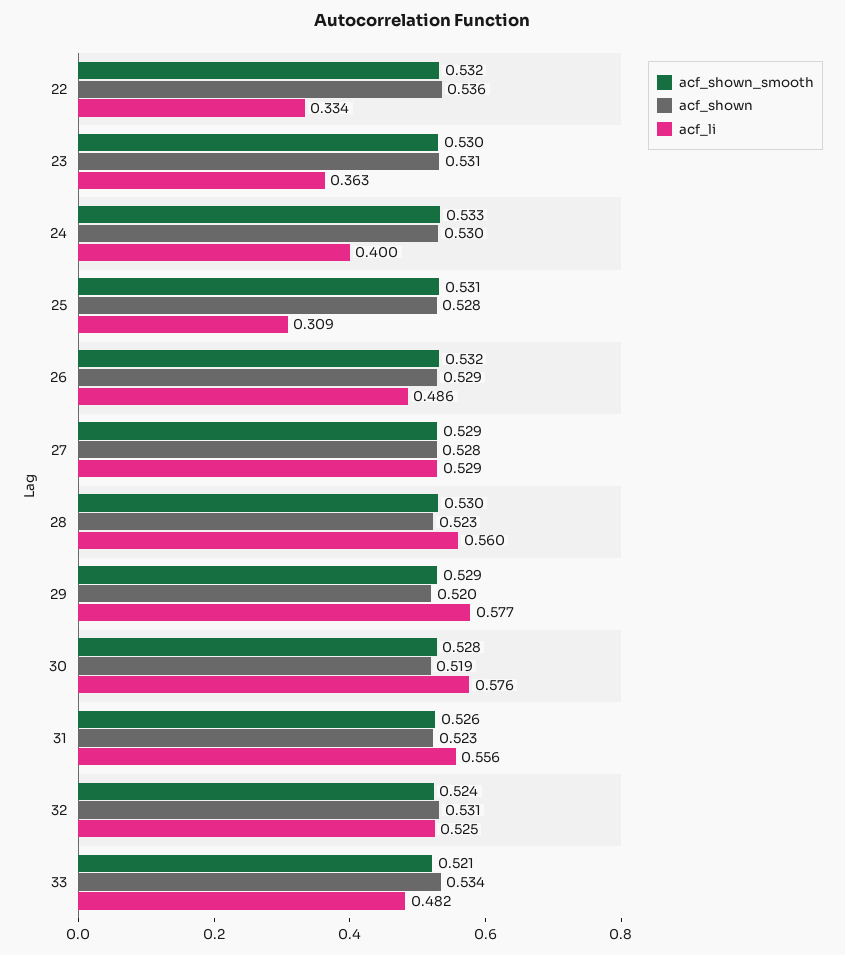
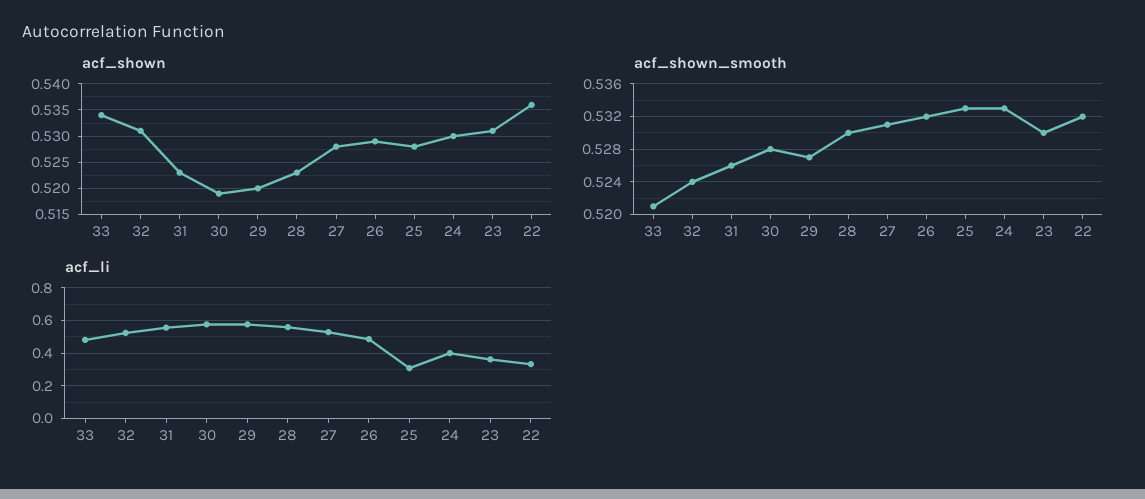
  {
    "acf_shown_smooth": {
      "22": 0.532,
      "23": 0.53,
      "24": 0.533,
-     "25": 0.531,
+     "25": 0.533,
      "26": 0.532,
-     "27": 0.529,
+     "27": 0.531,
      "28": 0.53,
-     "29": 0.529,
+     "29": 0.527,
      "30": 0.528,
      "31": 0.526,
      "32": 0.524,
      "33": 0.521
    },
    "acf_shown": {
      "22": 0.536,
      "23": 0.531,
      "24": 0.53,
      "25": 0.528,
      "26": 0.529,
      "27": 0.528,
      "28": 0.523,
      "29": 0.52,
      "30": 0.519,
      "31": 0.523,
      "32": 0.531,
      "33": 0.534
    },
    "acf_li": {
      "22": 0.334,
      "23": 0.363,
      "24": 0.4,
      "25": 0.309,
      "26": 0.486,
      "27": 0.529,
      "28": 0.56,
      "29": 0.577,
      "30": 0.576,
      "31": 0.556,
      "32": 0.525,
      "33": 0.482
    }
  }

